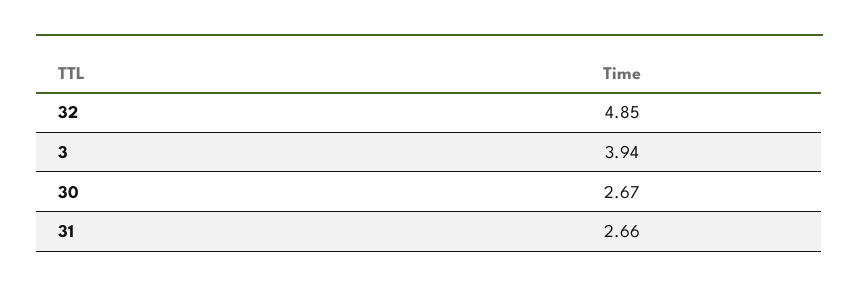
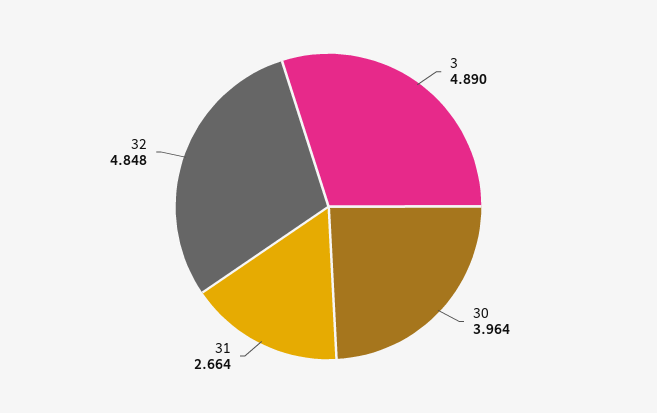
  {
    "32": 4.848,
-   "3": 3.94,
+   "3": 4.89,
-   "30": 2.67,
+   "30": 3.964,
    "31": 2.664
  }

